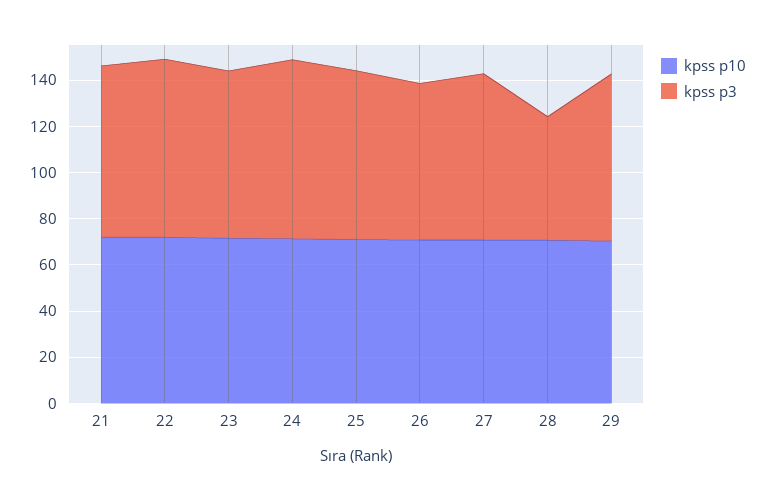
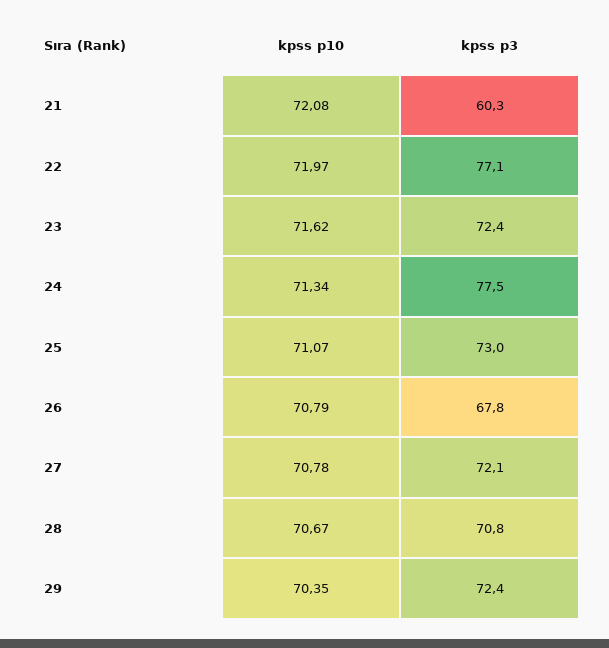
  {
    "kpss p10": {
      "21": 72.08,
      "22": 71.97,
      "23": 71.62,
      "24": 71.34,
      "25": 71.07,
      "26": 70.79,
      "27": 70.78,
      "28": 70.67,
      "29": 70.35
    },
    "kpss p3": {
-     "21": 75,
+     "21": 60.3,
      "22": 77.1,
      "23": 72.4,
      "24": 77.5,
      "25": 73,
      "26": 67.8,
      "27": 72.1,
-     "28": 55,
+     "28": 70.8,
      "29": 72.4
    }
  }

